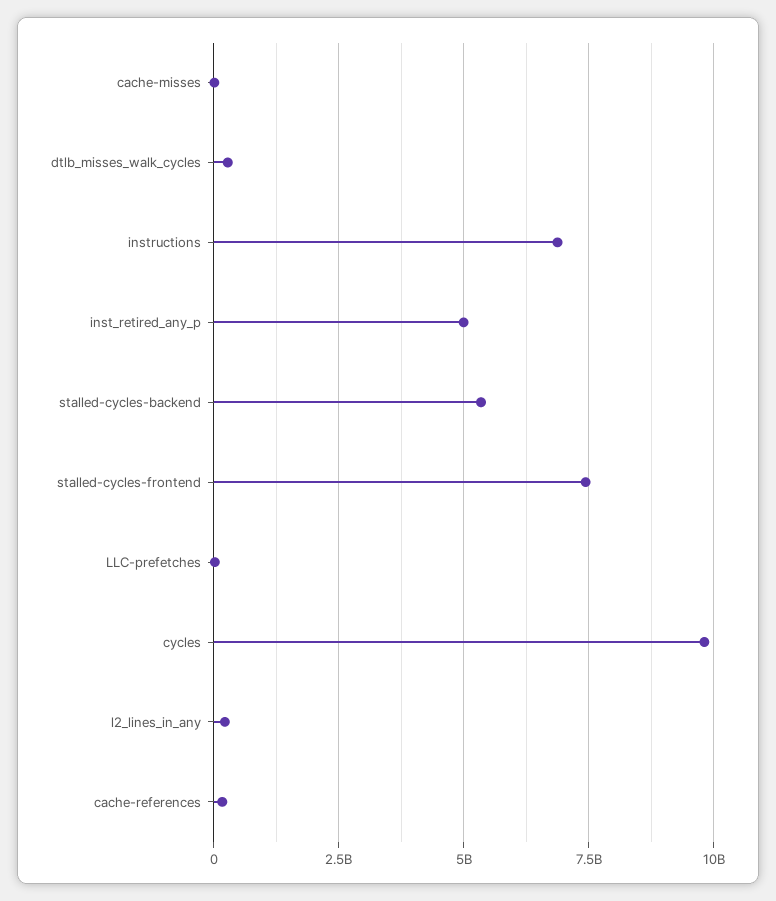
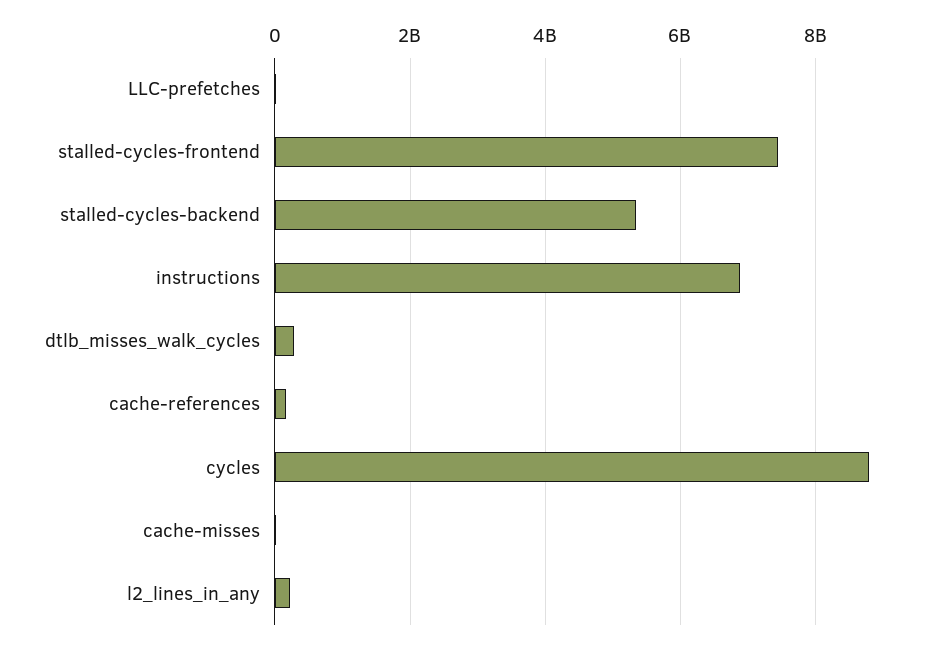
  {
    "cache-misses": 0,
    "dtlb_misses_walk_cycles": 200000000,
    "instructions": 6800000000,
-   "inst_retired_any_p": 5000000000,
    "stalled-cycles-backend": 5400000000,
    "stalled-cycles-frontend": 7400000000,
    "LLC-prefetches": 0,
-   "cycles": 9750000000,
+   "cycles": 8800000000,
    "l2_lines_in_any": 200000000,
    "cache-references": 200000000
  }

